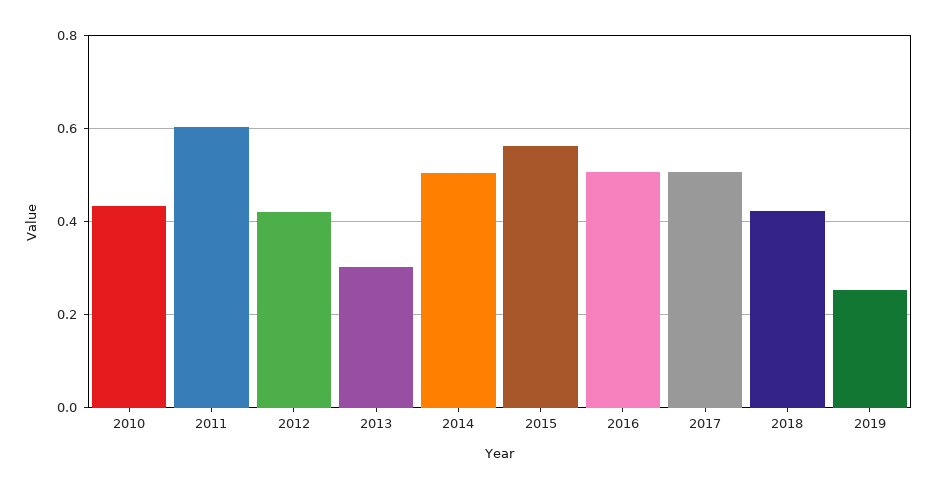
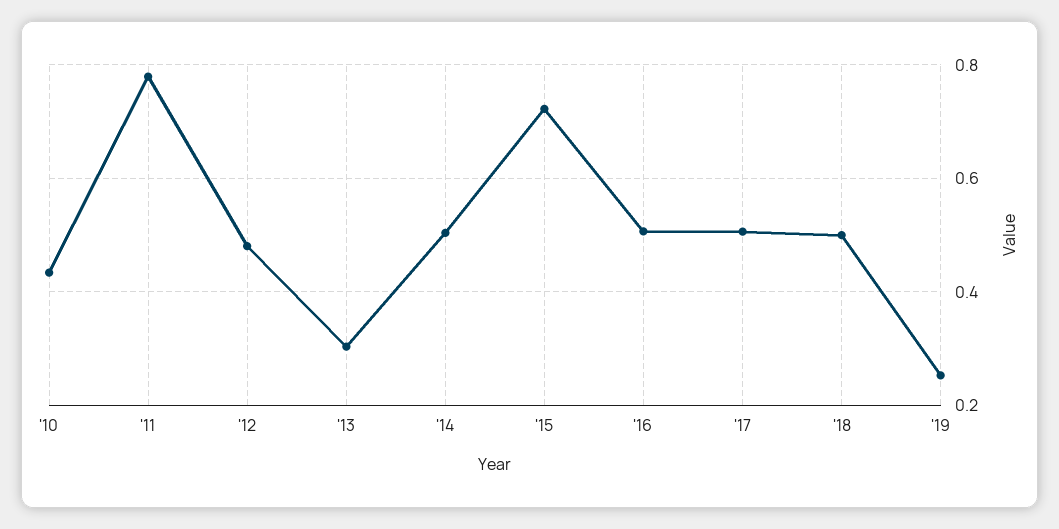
  {
    "2010": 0.44,
-   "2011": 0.6,
+   "2011": 0.78,
-   "2012": 0.42,
+   "2012": 0.48,
    "2013": 0.3,
    "2014": 0.5,
-   "2015": 0.56,
+   "2015": 0.72,
    "2016": 0.5,
    "2017": 0.5,
-   "2018": 0.42,
+   "2018": 0.5,
    "2019": 0.26
  }

